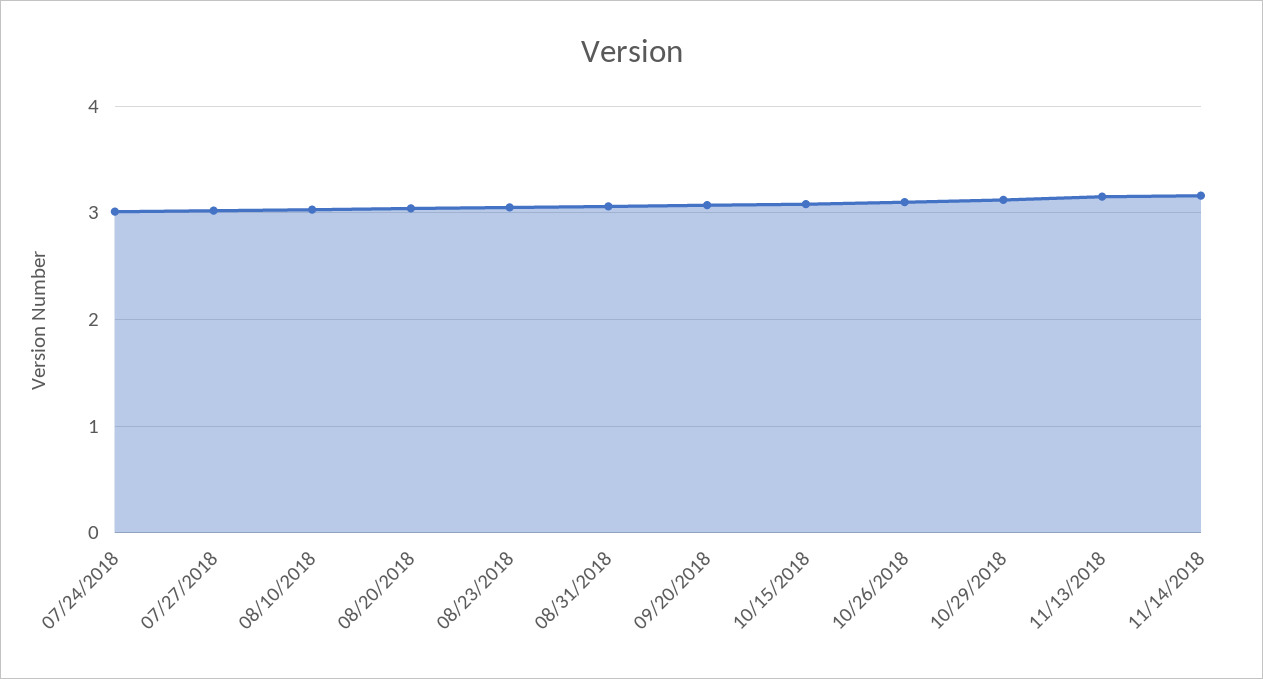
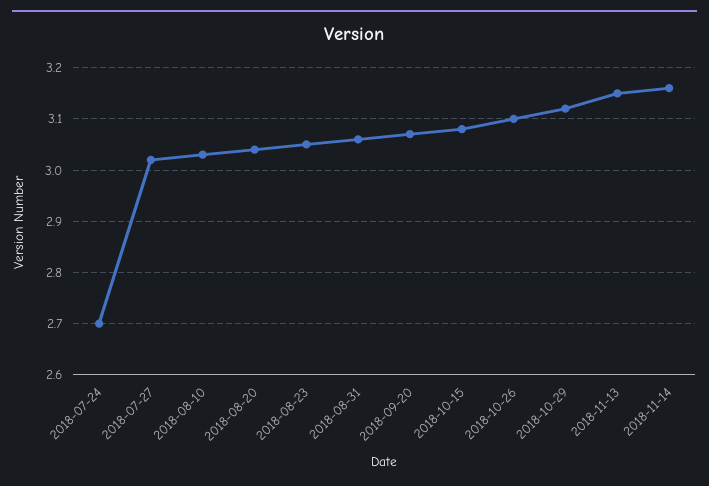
  {
-   "07/24/2018": 3,
+   "07/24/2018": 2.7,
    "07/27/2018": 3,
    "08/10/2018": 3.05,
    "08/20/2018": 3.05,
    "08/23/2018": 3.05,
    "08/31/2018": 3.05,
    "09/20/2018": 3.05,
    "10/15/2018": 3.1,
    "10/26/2018": 3.1,
    "10/29/2018": 3.1,
    "11/13/2018": 3.15,
    "11/14/2018": 3.15
  }

